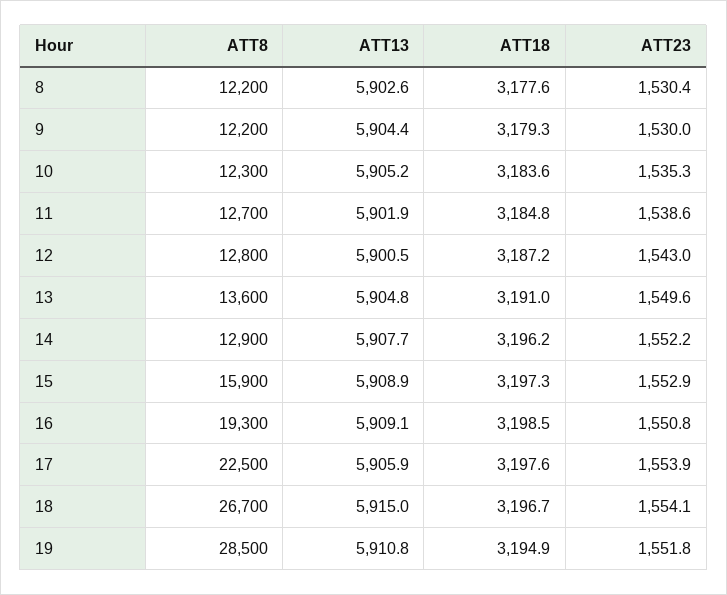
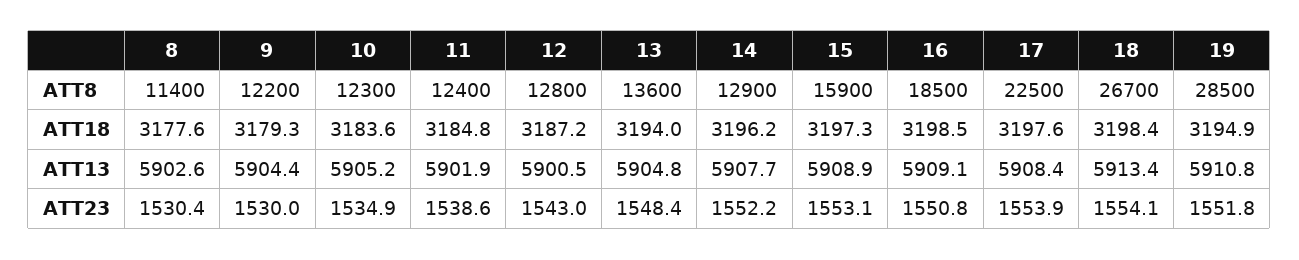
  {
    "ATT8": {
-     "8": 12200,
+     "8": 11400,
      "9": 12200,
      "10": 12300,
-     "11": 12700,
+     "11": 12400,
      "12": 12800,
      "13": 13600,
      "14": 12900,
      "15": 15900,
-     "16": 19300,
+     "16": 18500,
      "17": 22500,
      "18": 26700,
      "19": 28500
    },
    "ATT13": {
      "8": 5902.6,
      "9": 5904.4,
      "10": 5905.2,
      "11": 5901.9,
      "12": 5900.5,
      "13": 5904.8,
      "14": 5907.7,
      "15": 5908.9,
      "16": 5909.1,
-     "17": 5905.9,
+     "17": 5908.4,
-     "18": 5915,
+     "18": 5913.4,
      "19": 5910.8
    },
    "ATT18": {
      "8": 3177.6,
      "9": 3179.3,
      "10": 3183.6,
      "11": 3184.8,
      "12": 3187.2,
-     "13": 3191,
+     "13": 3194,
      "14": 3196.2,
      "15": 3197.3,
      "16": 3198.5,
      "17": 3197.6,
-     "18": 3196.7,
+     "18": 3198.4,
      "19": 3194.9
    },
    "ATT23": {
      "8": 1530.4,
      "9": 1530,
-     "10": 1535.3,
+     "10": 1534.9,
      "11": 1538.6,
      "12": 1543,
-     "13": 1549.6,
+     "13": 1548.4,
      "14": 1552.2,
-     "15": 1552.9,
+     "15": 1553.1,
      "16": 1550.8,
      "17": 1553.9,
      "18": 1554.1,
      "19": 1551.8
    }
  }

